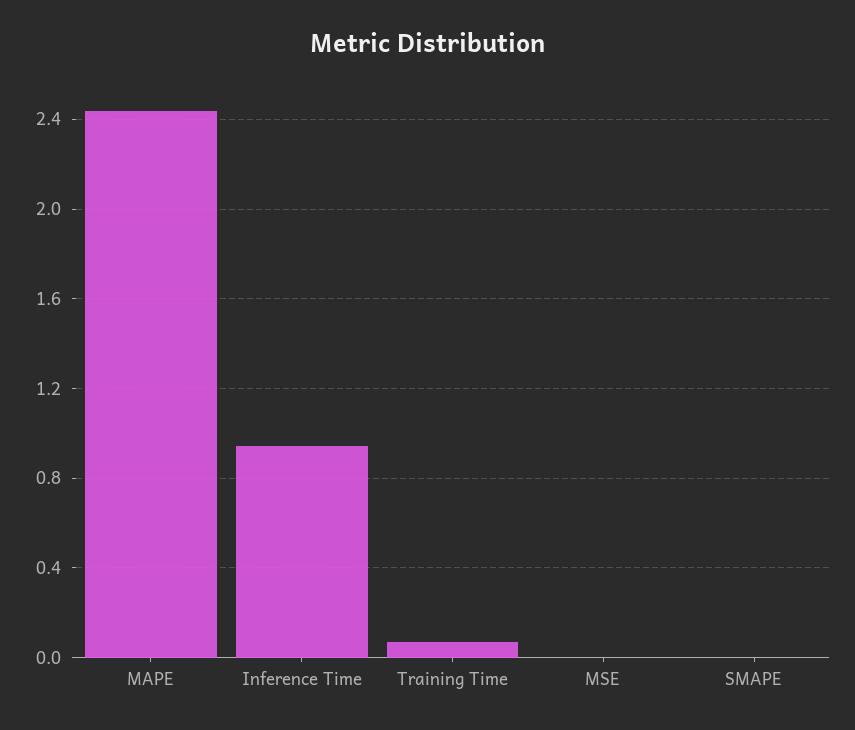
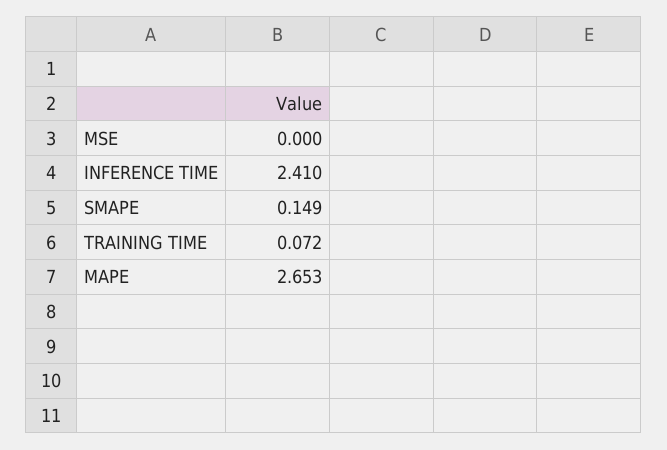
  {
-   "MAPE": 2.45,
+   "MAPE": 2.653,
-   "Inference Time": 0.95,
+   "Inference Time": 2.41,
    "Training Time": 0.072,
    "MSE": 0,
-   "SMAPE": 0
+   "SMAPE": 0.149
  }

